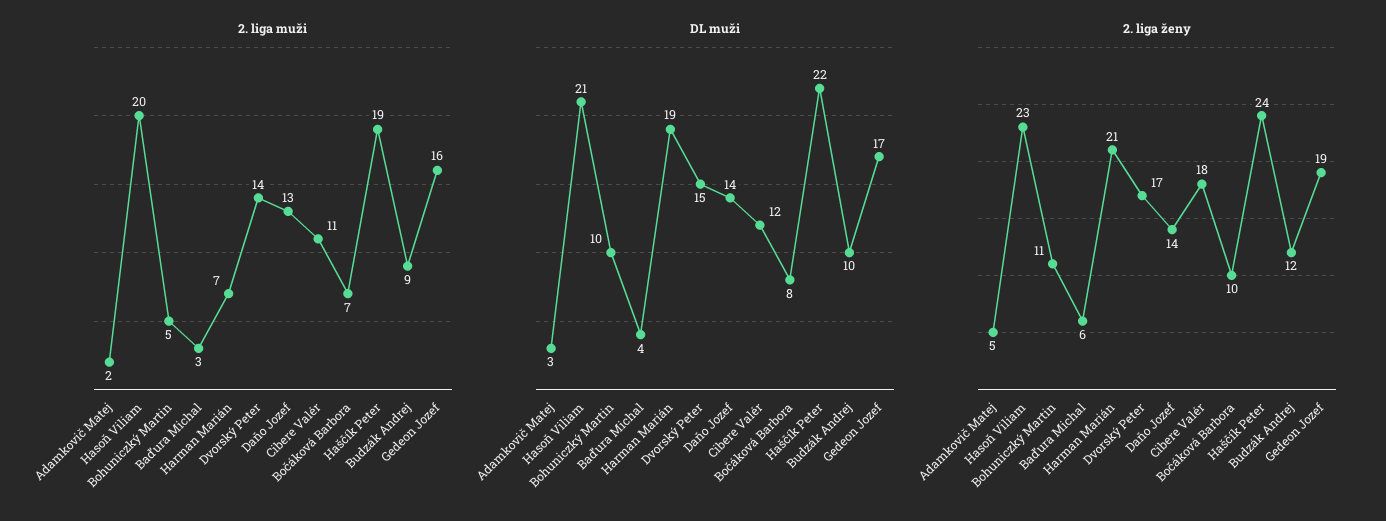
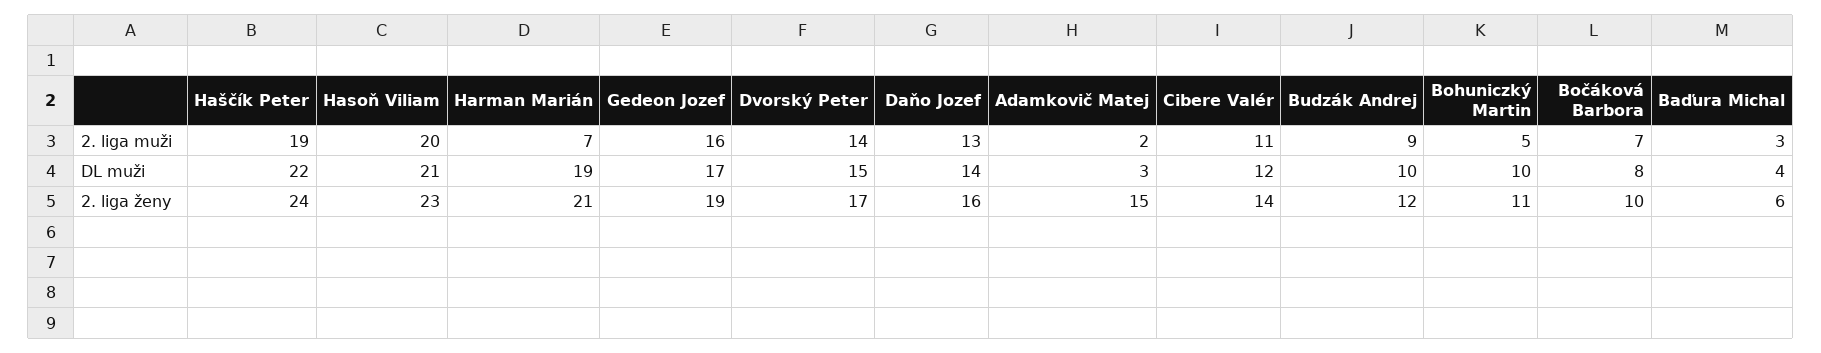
  {
    "2. liga muži": {
      "Adamkovič Matej": 2,
      "Hasoň Viliam": 20,
      "Bohuniczký Martin": 5,
      "Baďura Michal": 3,
      "Harman Marián": 7,
      "Dvorský Peter": 14,
      "Daňo Jozef": 13,
      "Cibere Valér": 11,
      "Bočáková Barbora": 7,
      "Haščík Peter": 19,
      "Budzák Andrej": 9,
      "Gedeon Jozef": 16
    },
    "DL muži": {
      "Adamkovič Matej": 3,
      "Hasoň Viliam": 21,
      "Bohuniczký Martin": 10,
      "Baďura Michal": 4,
      "Harman Marián": 19,
      "Dvorský Peter": 15,
      "Daňo Jozef": 14,
      "Cibere Valér": 12,
      "Bočáková Barbora": 8,
      "Haščík Peter": 22,
      "Budzák Andrej": 10,
      "Gedeon Jozef": 17
    },
    "2. liga ženy": {
-     "Adamkovič Matej": 5,
+     "Adamkovič Matej": 15,
      "Hasoň Viliam": 23,
      "Bohuniczký Martin": 11,
      "Baďura Michal": 6,
      "Harman Marián": 21,
      "Dvorský Peter": 17,
-     "Daňo Jozef": 14,
+     "Daňo Jozef": 16,
-     "Cibere Valér": 18,
+     "Cibere Valér": 14,
      "Bočáková Barbora": 10,
      "Haščík Peter": 24,
      "Budzák Andrej": 12,
      "Gedeon Jozef": 19
    }
  }

